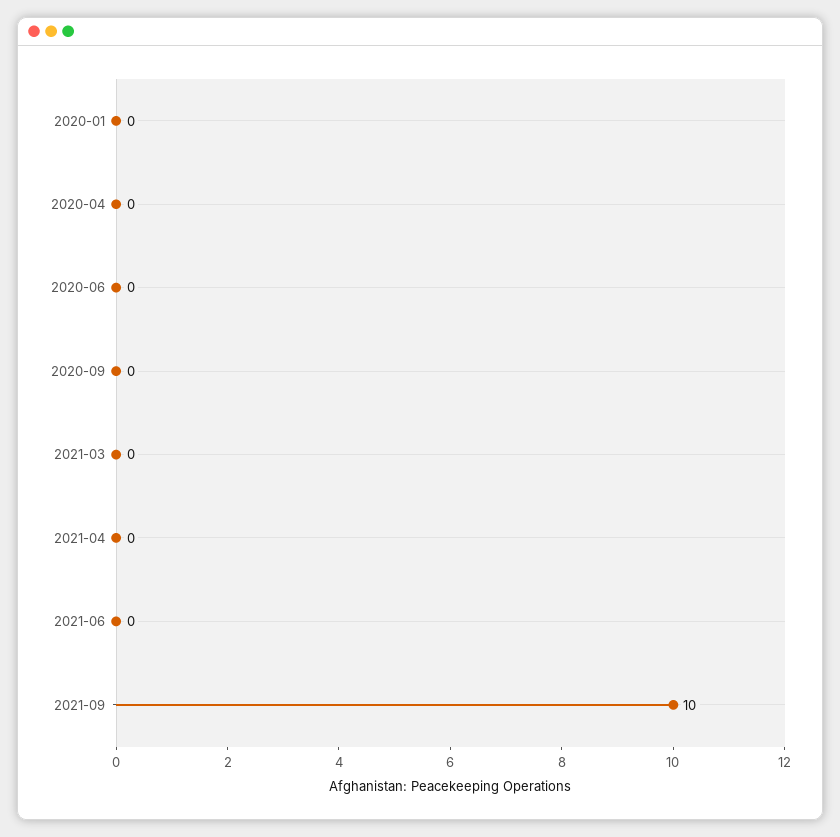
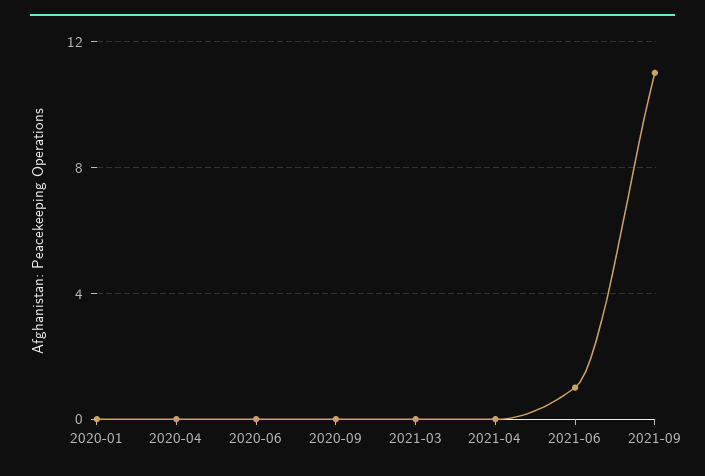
  {
    "2020-01": 0,
    "2020-04": 0,
    "2020-06": 0,
    "2020-09": 0,
    "2021-03": 0,
    "2021-04": 0,
-   "2021-06": 0,
+   "2021-06": 1,
-   "2021-09": 10
+   "2021-09": 11
  }

